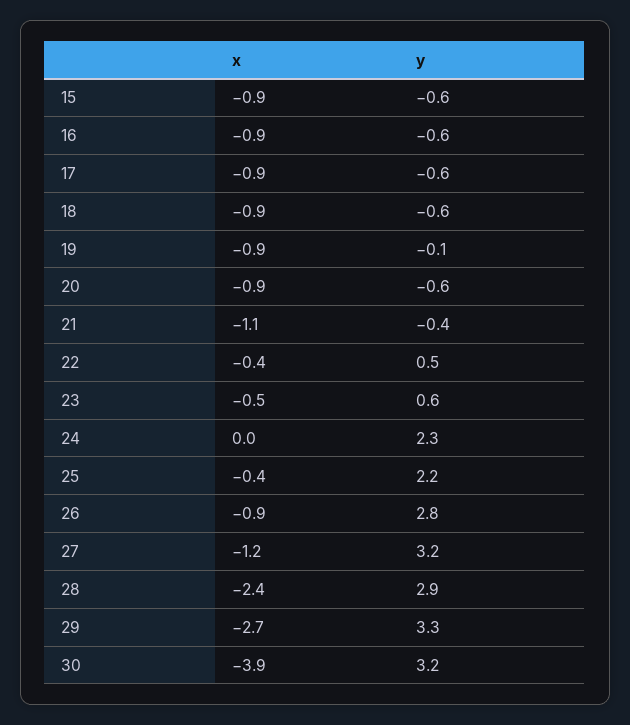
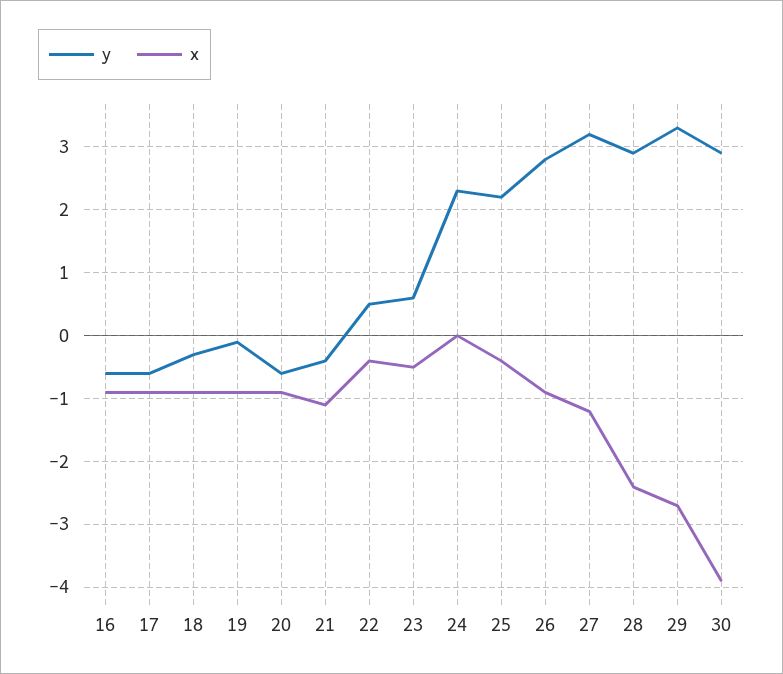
  {
    "x": {
-     "15": -0.9,
      "16": -0.9,
      "17": -0.9,
      "18": -0.9,
      "19": -0.9,
      "20": -0.9,
      "21": -1.1,
      "22": -0.4,
      "23": -0.5,
      "24": 0,
      "25": -0.4,
      "26": -0.9,
      "27": -1.2,
      "28": -2.4,
      "29": -2.7,
      "30": -3.9
    },
    "y": {
-     "15": -0.6,
      "16": -0.6,
      "17": -0.6,
-     "18": -0.6,
+     "18": -0.3,
      "19": -0.1,
      "20": -0.6,
      "21": -0.4,
      "22": 0.5,
      "23": 0.6,
      "24": 2.3,
      "25": 2.2,
      "26": 2.8,
      "27": 3.2,
      "28": 2.9,
      "29": 3.3,
-     "30": 3.2
+     "30": 2.9
    }
  }

